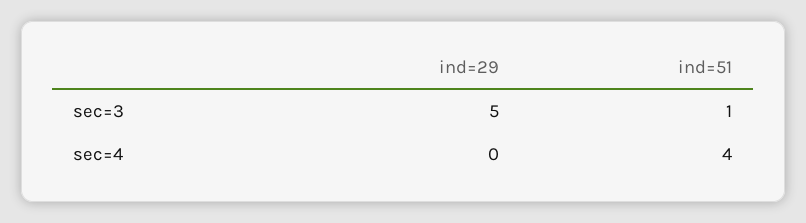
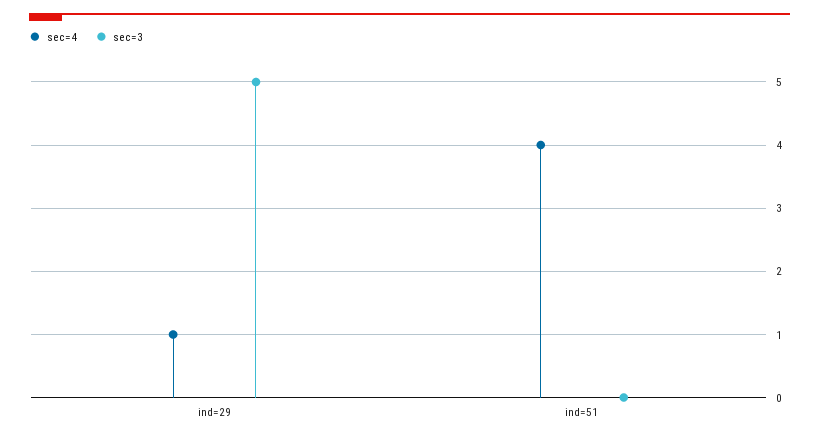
  {
    "sec=3": {
      "ind=29": 5,
-     "ind=51": 1
+     "ind=51": 0
    },
    "sec=4": {
-     "ind=29": 0,
+     "ind=29": 1,
      "ind=51": 4
    }
  }

